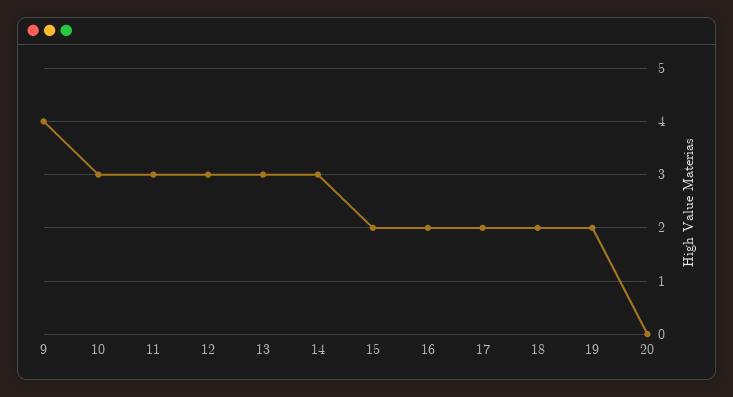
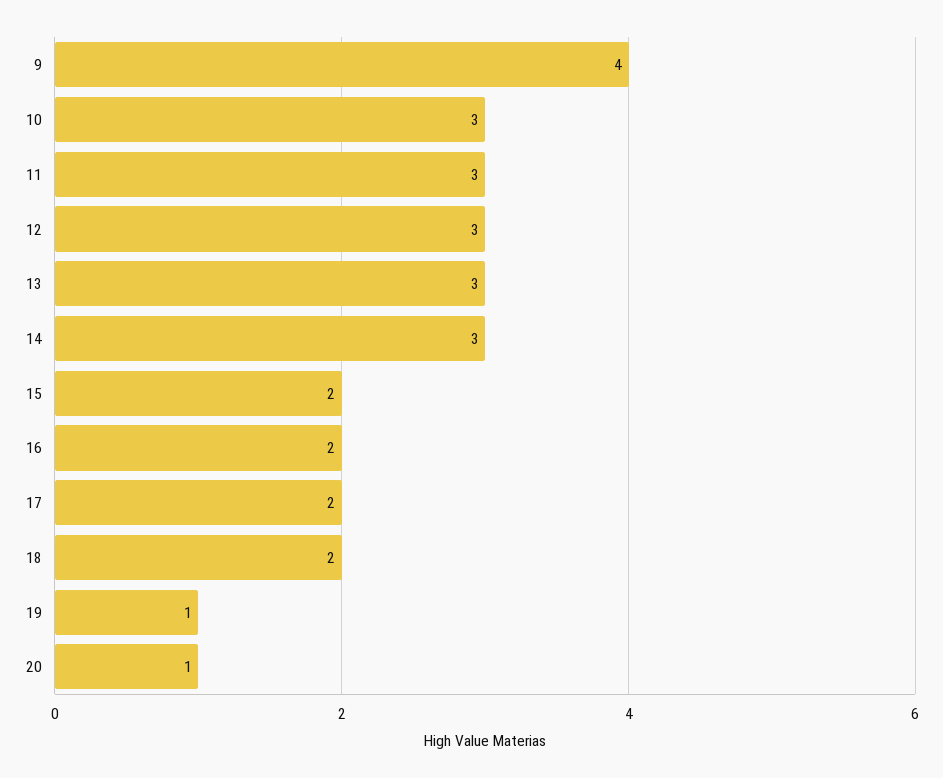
  {
    "9": 4,
    "10": 3,
    "11": 3,
    "12": 3,
    "13": 3,
    "14": 3,
    "15": 2,
    "16": 2,
    "17": 2,
    "18": 2,
-   "19": 2,
+   "19": 1,
-   "20": 0
+   "20": 1
  }

